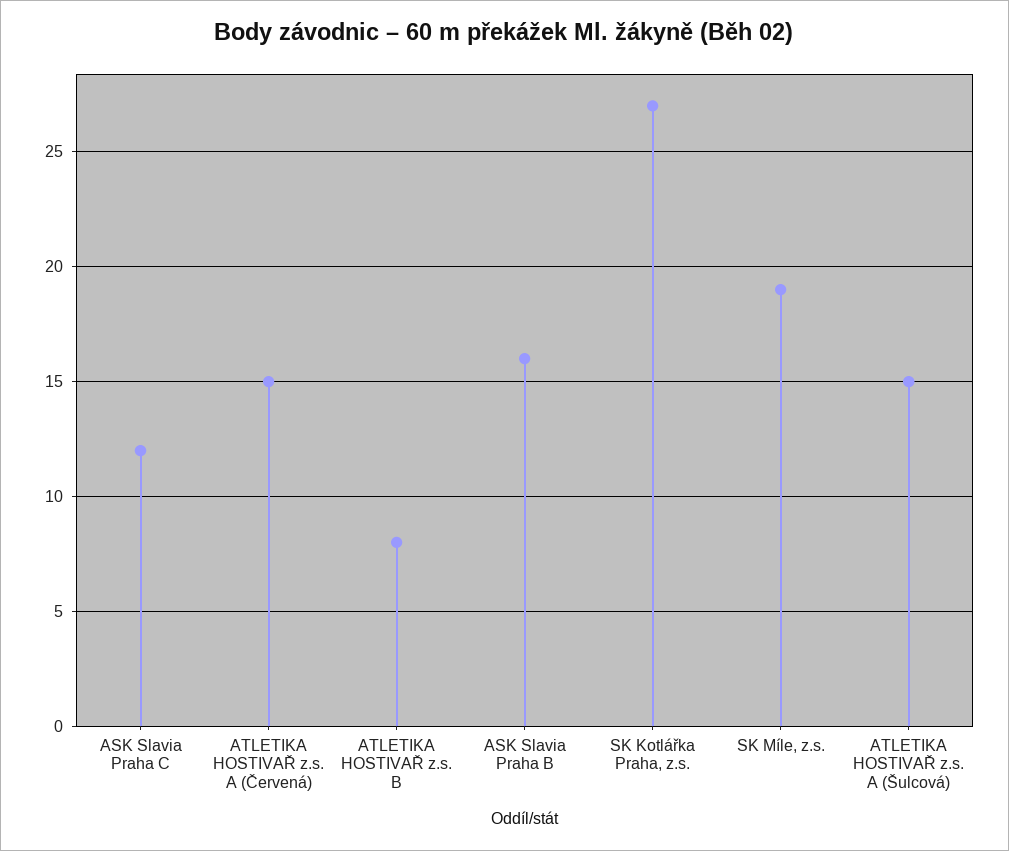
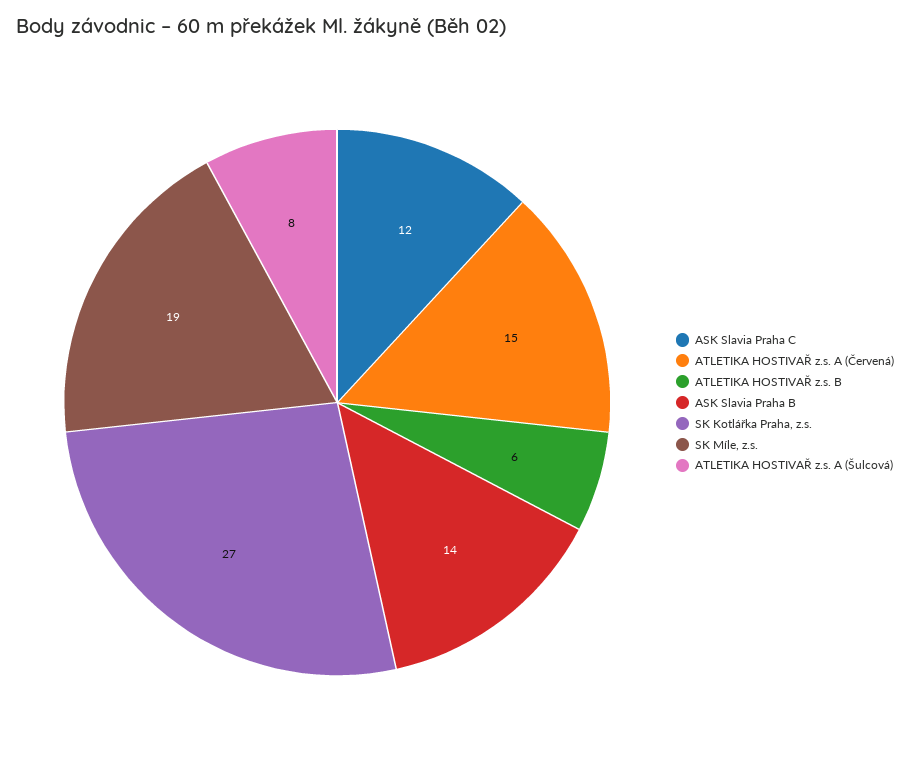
  {
    "ASK Slavia Praha C": 12,
    "ATLETIKA HOSTIVAŘ z.s. A (Červená)": 15,
-   "ATLETIKA HOSTIVAŘ z.s. B": 8,
+   "ATLETIKA HOSTIVAŘ z.s. B": 6,
-   "ASK Slavia Praha B": 16,
+   "ASK Slavia Praha B": 14,
    "SK Kotlářka Praha, z.s.": 27,
    "SK Míle, z.s.": 19,
-   "ATLETIKA HOSTIVAŘ z.s. A (Šulcová)": 15
+   "ATLETIKA HOSTIVAŘ z.s. A (Šulcová)": 8
  }

